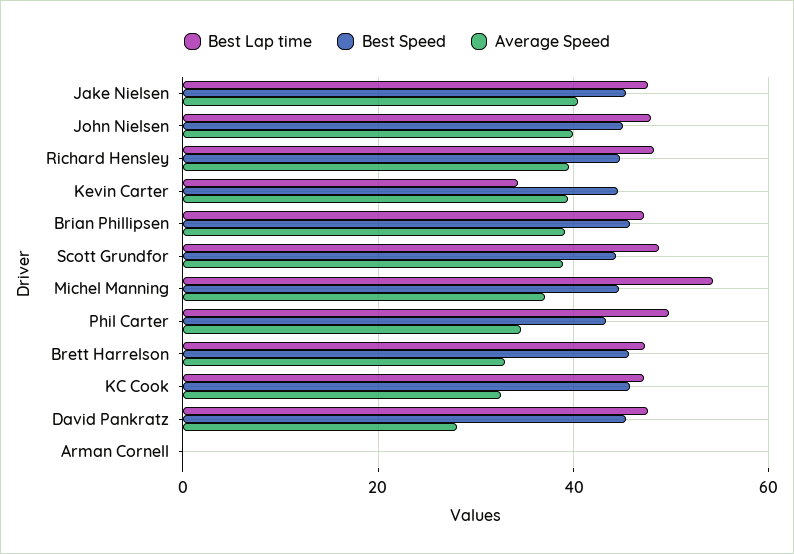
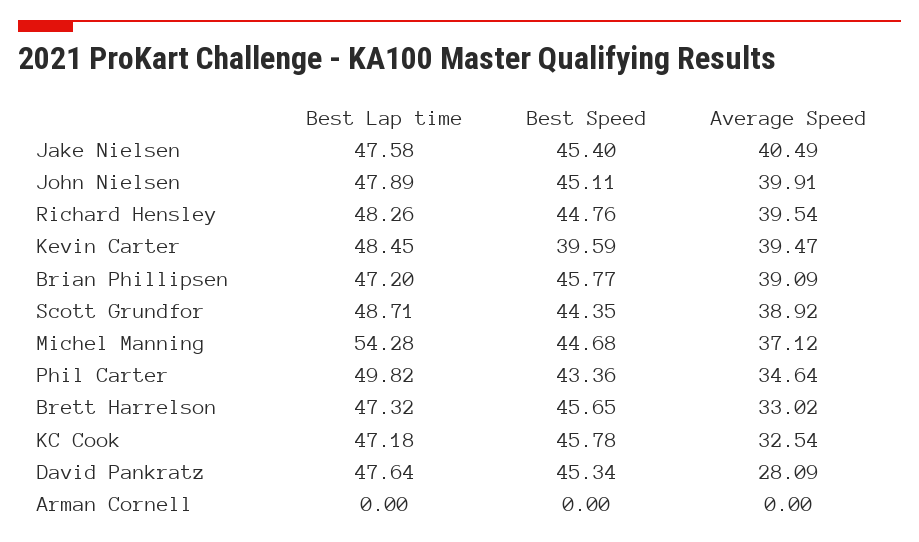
  {
    "Best Lap time": {
      "Jake Nielsen": 47.58,
      "John Nielsen": 47.89,
      "Richard Hensley": 48.26,
-     "Kevin Carter": 34,
+     "Kevin Carter": 48.45,
      "Brian Phillipsen": 47.2,
      "Scott Grundfor": 48.71,
      "Michel Manning": 54.28,
      "Phil Carter": 49.82,
      "Brett Harrelson": 47.32,
      "KC Cook": 47.18,
      "David Pankratz": 47.64,
      "Arman Cornell": 0
    },
    "Best Speed": {
      "Jake Nielsen": 45.4,
      "John Nielsen": 45.11,
      "Richard Hensley": 44.76,
-     "Kevin Carter": 44,
+     "Kevin Carter": 39.59,
      "Brian Phillipsen": 45.77,
      "Scott Grundfor": 44.35,
      "Michel Manning": 44.68,
      "Phil Carter": 43.36,
      "Brett Harrelson": 45.65,
      "KC Cook": 45.78,
      "David Pankratz": 45.34,
      "Arman Cornell": 0
    },
    "Average Speed": {
      "Jake Nielsen": 40.49,
      "John Nielsen": 39.91,
      "Richard Hensley": 39.54,
      "Kevin Carter": 39.47,
      "Brian Phillipsen": 39.09,
      "Scott Grundfor": 38.92,
      "Michel Manning": 37.12,
      "Phil Carter": 34.64,
      "Brett Harrelson": 33.02,
      "KC Cook": 32.54,
      "David Pankratz": 28.09,
      "Arman Cornell": 0
    }
  }

